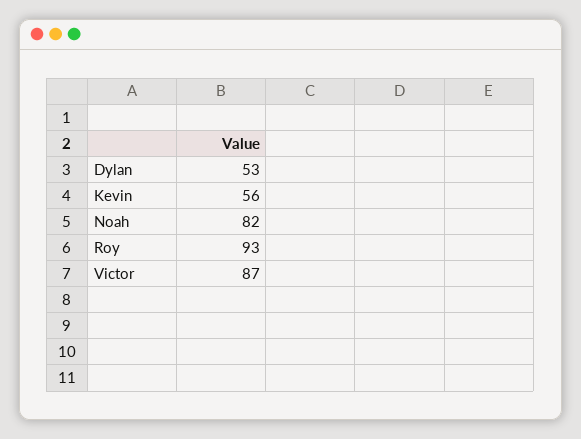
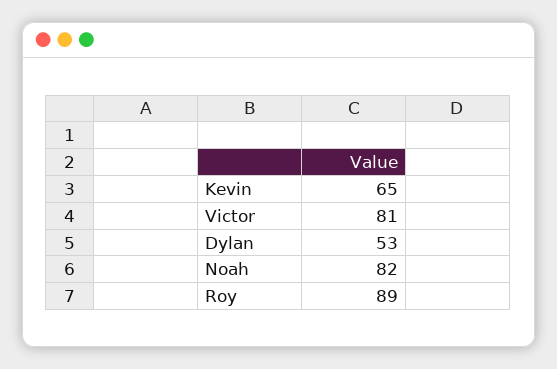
  {
    "Dylan": 53,
-   "Kevin": 56,
+   "Kevin": 65,
    "Noah": 82,
-   "Roy": 93,
+   "Roy": 89,
-   "Victor": 87
+   "Victor": 81
  }

